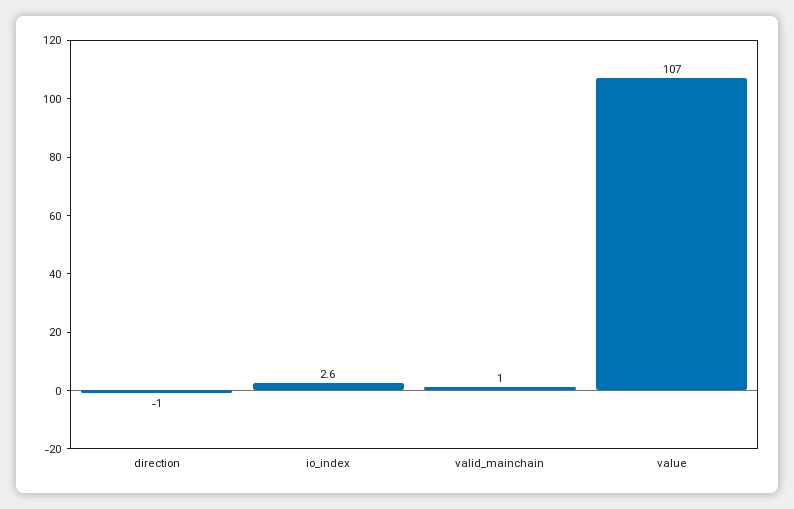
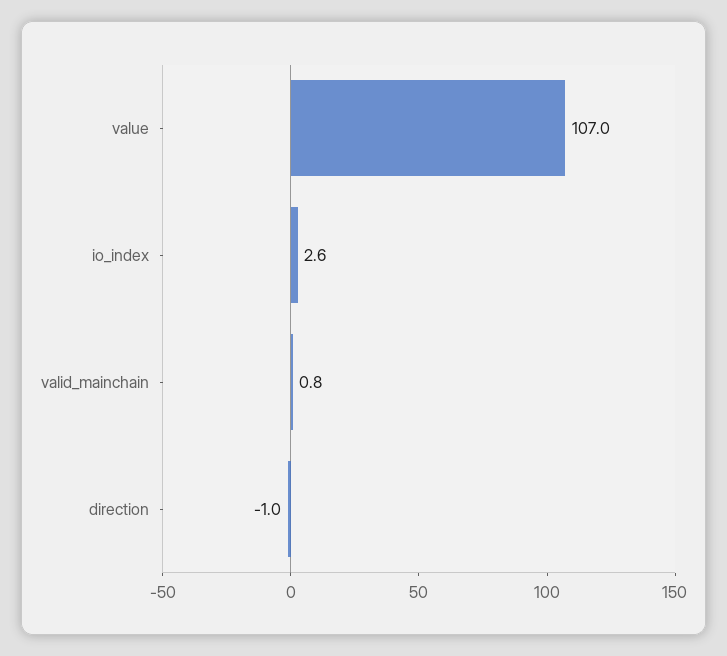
  {
    "direction": -1,
    "io_index": 2.6,
-   "valid_mainchain": 1,
+   "valid_mainchain": 0.8,
    "value": 107
  }

